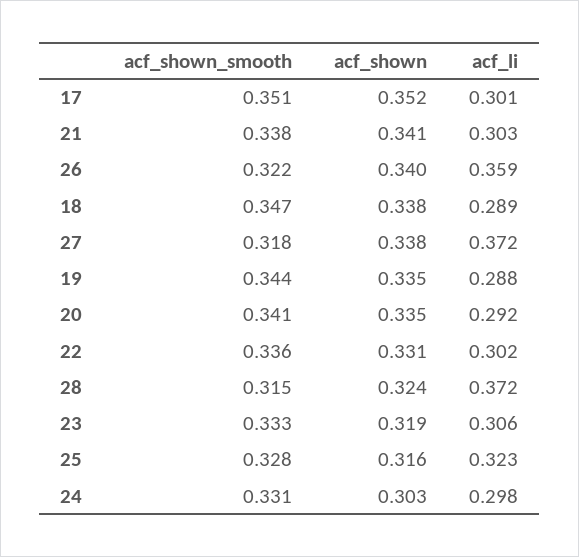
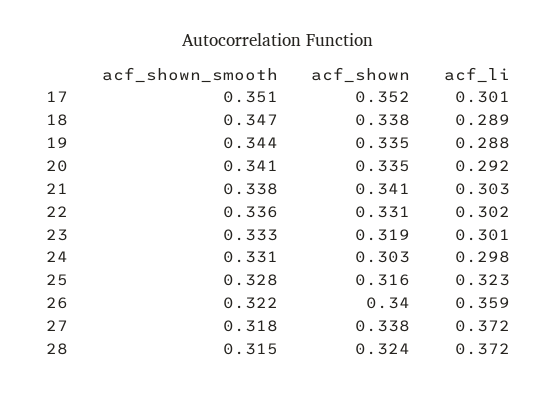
  {
    "acf_shown_smooth": {
      "17": 0.351,
      "21": 0.338,
      "26": 0.322,
      "18": 0.347,
      "27": 0.318,
      "19": 0.344,
      "20": 0.341,
      "22": 0.336,
      "28": 0.315,
      "23": 0.333,
      "25": 0.328,
      "24": 0.331
    },
    "acf_shown": {
      "17": 0.352,
      "21": 0.341,
      "26": 0.34,
      "18": 0.338,
      "27": 0.338,
      "19": 0.335,
      "20": 0.335,
      "22": 0.331,
      "28": 0.324,
      "23": 0.319,
      "25": 0.316,
      "24": 0.303
    },
    "acf_li": {
      "17": 0.301,
      "21": 0.303,
      "26": 0.359,
      "18": 0.289,
      "27": 0.372,
      "19": 0.288,
      "20": 0.292,
      "22": 0.302,
      "28": 0.372,
-     "23": 0.306,
+     "23": 0.301,
      "25": 0.323,
      "24": 0.298
    }
  }

